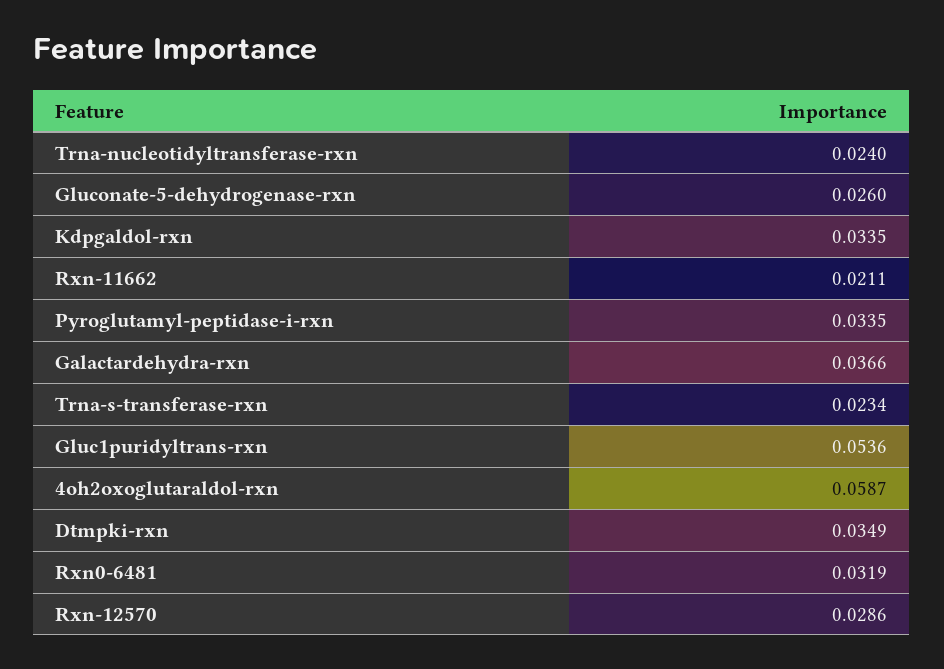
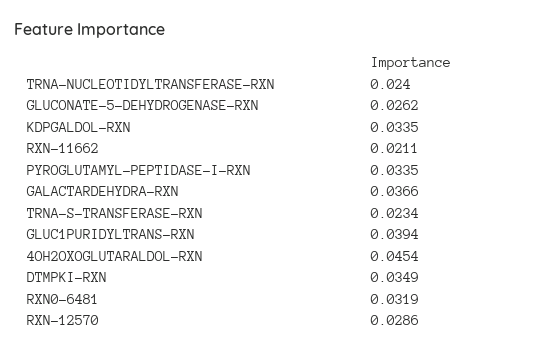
  {
    "Trna-nucleotidyltransferase-rxn": 0.024,
-   "Gluconate-5-dehydrogenase-rxn": 0.026,
+   "Gluconate-5-dehydrogenase-rxn": 0.0262,
    "Kdpgaldol-rxn": 0.0335,
    "Rxn-11662": 0.0211,
    "Pyroglutamyl-peptidase-i-rxn": 0.0335,
    "Galactardehydra-rxn": 0.0366,
    "Trna-s-transferase-rxn": 0.0234,
-   "Gluc1puridyltrans-rxn": 0.0536,
+   "Gluc1puridyltrans-rxn": 0.0394,
-   "4oh2oxoglutaraldol-rxn": 0.0587,
+   "4oh2oxoglutaraldol-rxn": 0.0454,
    "Dtmpki-rxn": 0.0349,
    "Rxn0-6481": 0.0319,
    "Rxn-12570": 0.0286
  }

